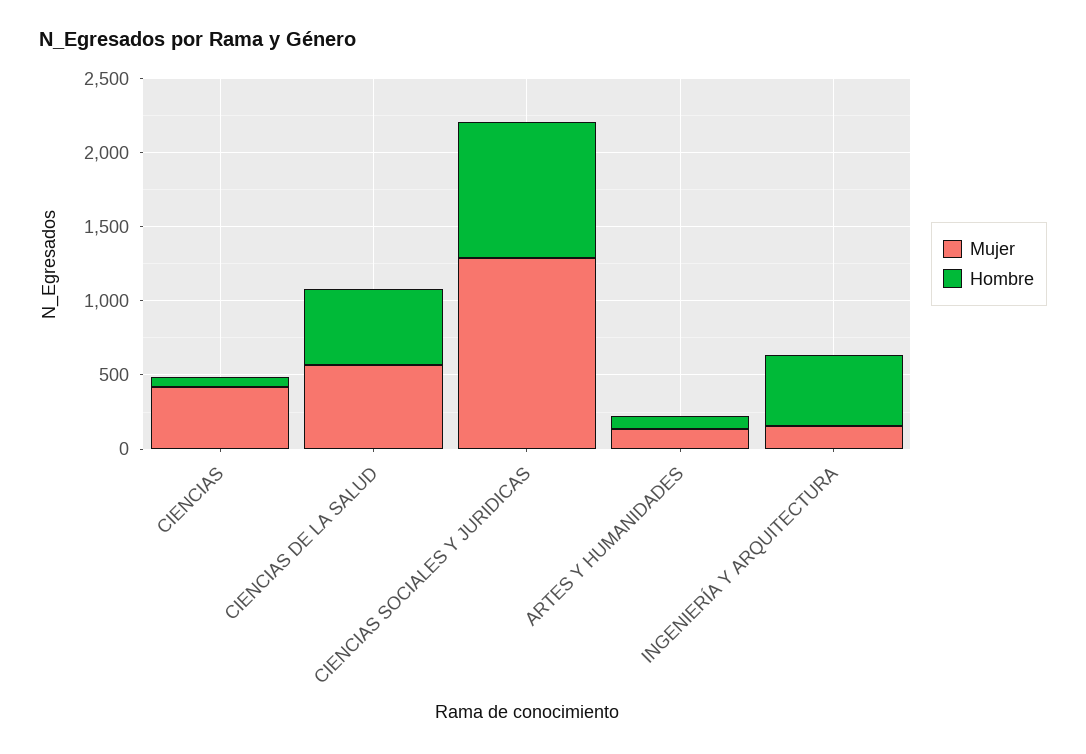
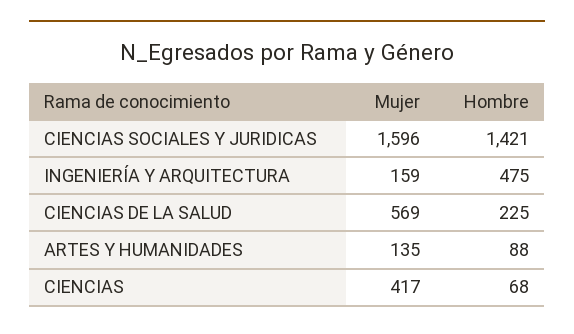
  {
    "Mujer": {
      "CIENCIAS": 417,
      "CIENCIAS DE LA SALUD": 569,
-     "CIENCIAS SOCIALES Y JURIDICAS": 1300,
+     "CIENCIAS SOCIALES Y JURIDICAS": 1596,
      "ARTES Y HUMANIDADES": 135,
      "INGENIERÍA Y ARQUITECTURA": 159
    },
    "Hombre": {
      "CIENCIAS": 68,
-     "CIENCIAS DE LA SALUD": 500,
+     "CIENCIAS DE LA SALUD": 225,
-     "CIENCIAS SOCIALES Y JURIDICAS": 900,
+     "CIENCIAS SOCIALES Y JURIDICAS": 1421,
      "ARTES Y HUMANIDADES": 88,
      "INGENIERÍA Y ARQUITECTURA": 475
    }
  }

